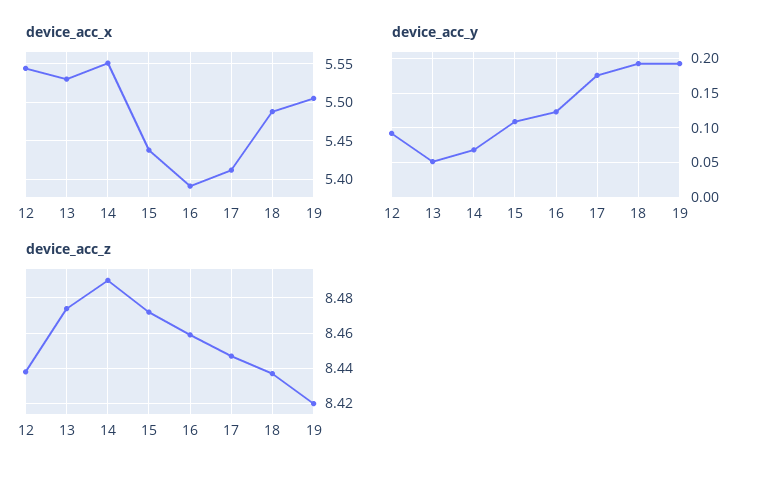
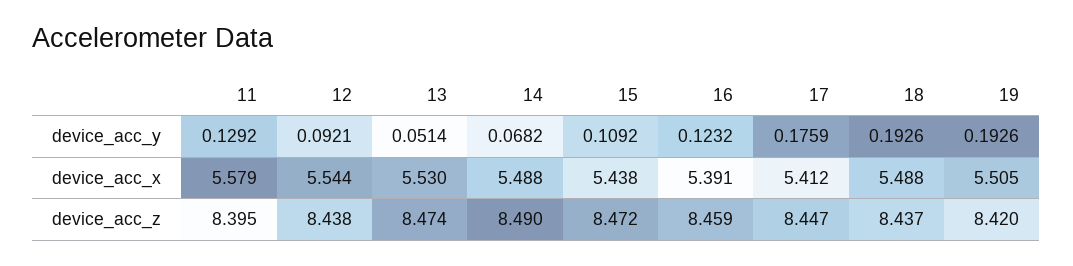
  {
    "device_acc_x": {
      "12": 5.544,
      "13": 5.53,
-     "14": 5.55,
+     "14": 5.488,
      "15": 5.438,
      "16": 5.391,
      "17": 5.412,
      "18": 5.488,
-     "19": 5.505
+     "19": 5.505,
+     "11": 5.579
    },
    "device_acc_y": {
      "12": 0.0921,
      "13": 0.0514,
      "14": 0.0682,
      "15": 0.1092,
      "16": 0.1232,
      "17": 0.1759,
      "18": 0.1926,
-     "19": 0.1926
+     "19": 0.1926,
+     "11": 0.1292
    },
    "device_acc_z": {
      "12": 8.438,
      "13": 8.474,
      "14": 8.49,
      "15": 8.472,
      "16": 8.459,
      "17": 8.447,
      "18": 8.437,
-     "19": 8.42
+     "19": 8.42,
+     "11": 8.395
    }
  }

